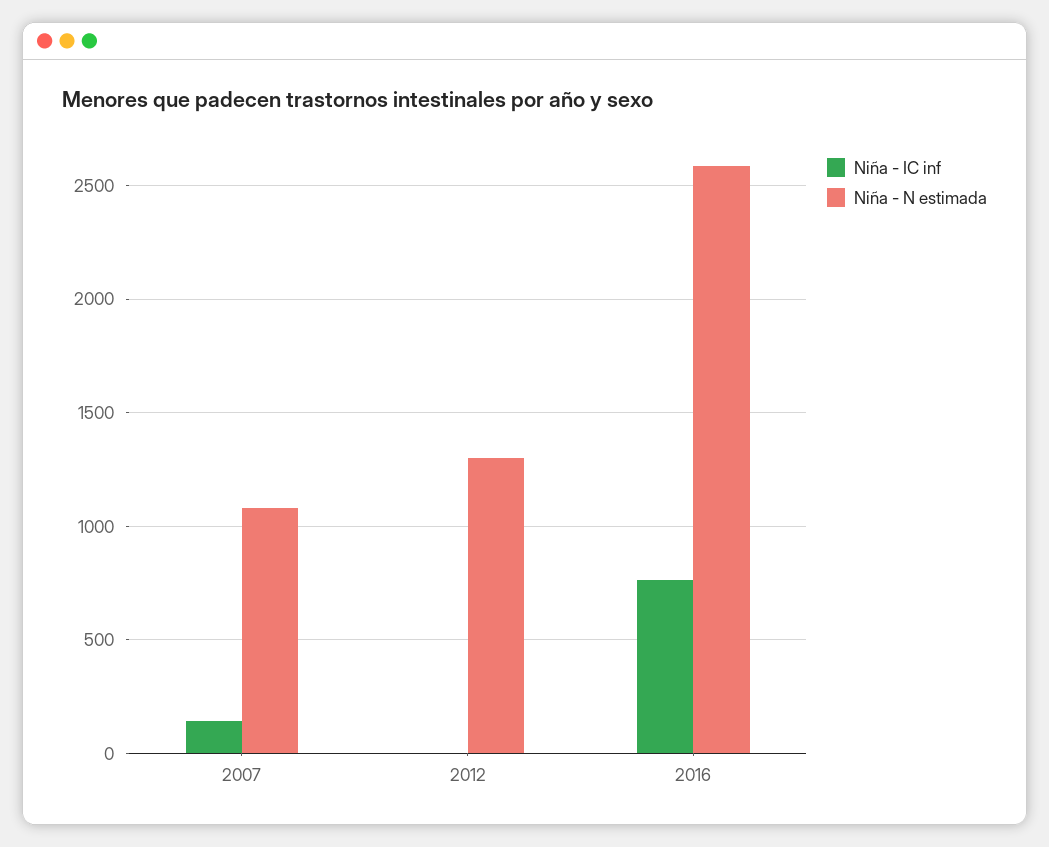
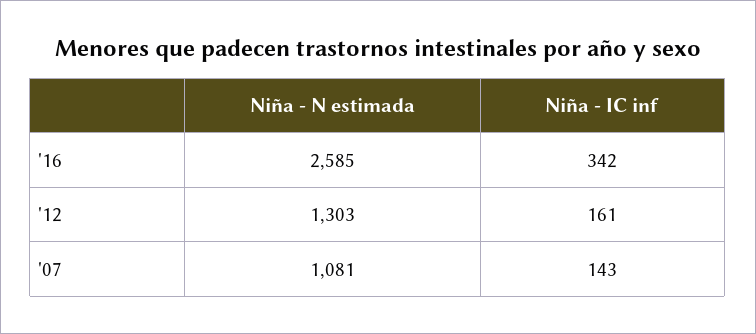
  {
    "Niña - IC inf": {
      "2007": 143,
-     "2012": 0,
+     "2012": 161,
-     "2016": 750
+     "2016": 342
    },
    "Niña - N estimada": {
      "2007": 1081,
      "2012": 1303,
      "2016": 2585
    }
  }

